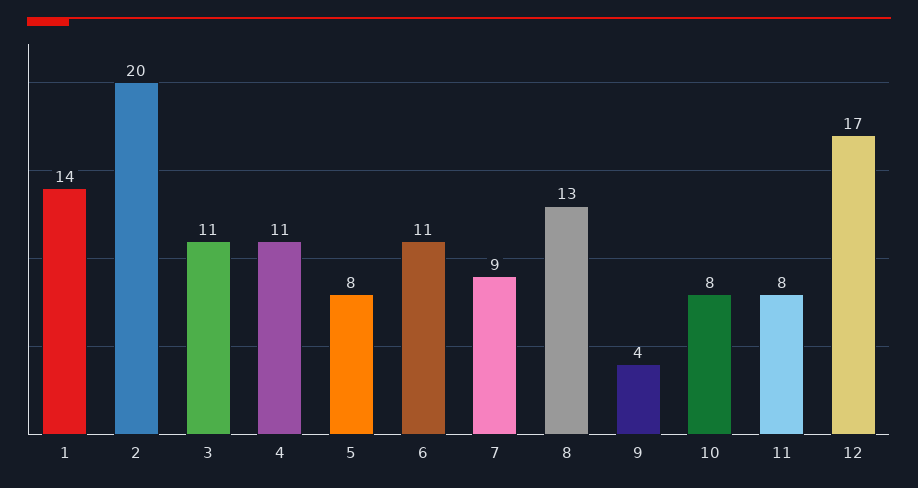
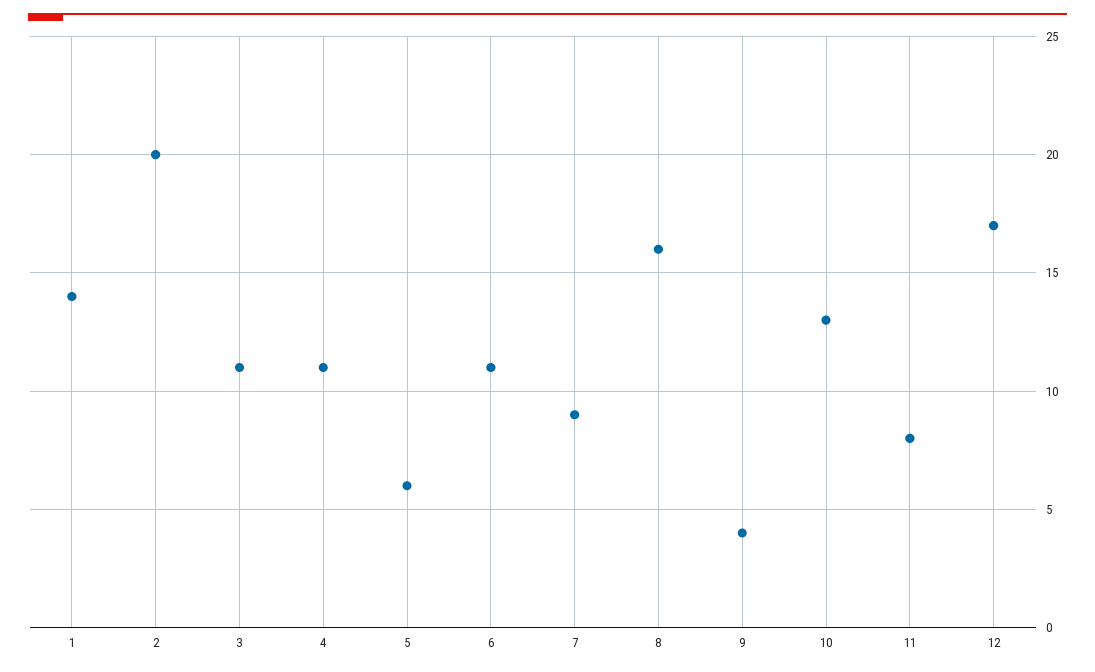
  {
    "1": 14,
    "2": 20,
    "3": 11,
    "4": 11,
-   "5": 8,
+   "5": 6,
    "6": 11,
    "7": 9,
-   "8": 13,
+   "8": 16,
    "9": 4,
-   "10": 8,
+   "10": 13,
    "11": 8,
    "12": 17
  }

